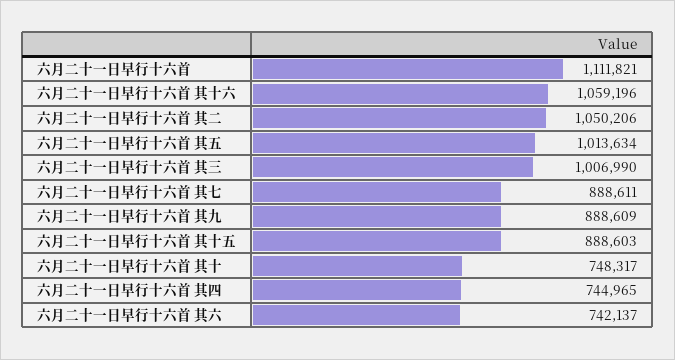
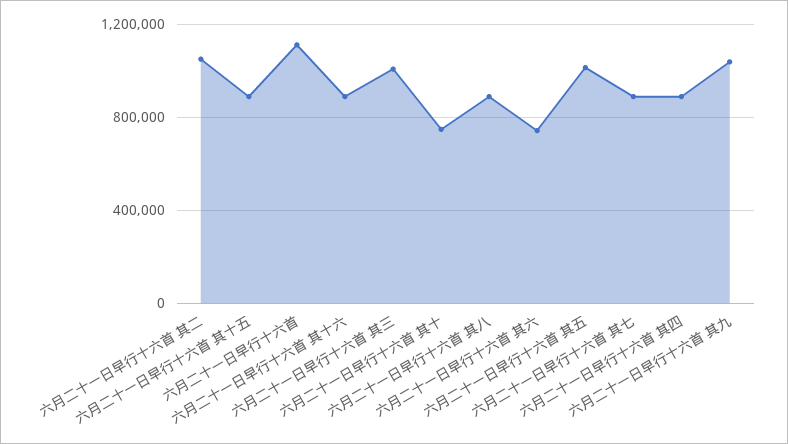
  {
    "六月二十一日早行十六首": 1111821,
-   "六月二十一日早行十六首 其十六": 1059196,
+   "六月二十一日早行十六首 其十六": 900000,
    "六月二十一日早行十六首 其二": 1050206,
    "六月二十一日早行十六首 其五": 1013634,
    "六月二十一日早行十六首 其三": 1006990,
    "六月二十一日早行十六首 其七": 888611,
-   "六月二十一日早行十六首 其九": 888609,
+   "六月二十一日早行十六首 其九": 1050000,
    "六月二十一日早行十六首 其十五": 888603,
    "六月二十一日早行十六首 其十": 748317,
-   "六月二十一日早行十六首 其四": 744965,
+   "六月二十一日早行十六首 其四": 900000,
-   "六月二十一日早行十六首 其六": 742137
+   "六月二十一日早行十六首 其六": 742137,
+   "六月二十一日早行十六首 其八": 900000
  }

